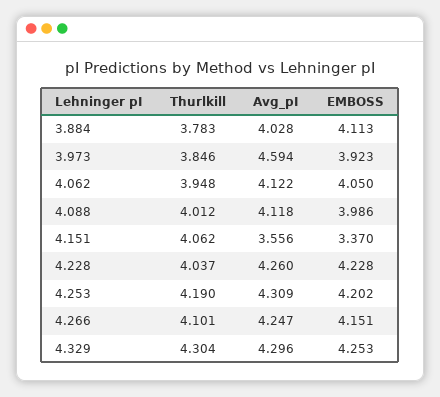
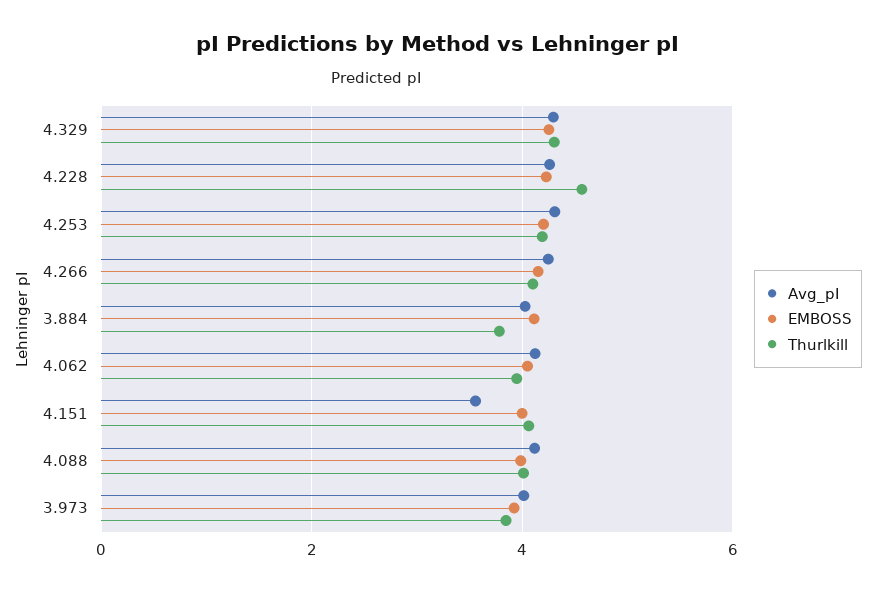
  {
    "Thurlkill": {
      "3.884": 3.783,
      "3.973": 3.846,
      "4.062": 3.948,
      "4.088": 4.012,
      "4.151": 4.062,
-     "4.228": 4.037,
+     "4.228": 4.6,
      "4.253": 4.19,
      "4.266": 4.101,
      "4.329": 4.304
    },
    "Avg_pI": {
      "3.884": 4.028,
-     "3.973": 4.594,
+     "3.973": 4,
      "4.062": 4.122,
      "4.088": 4.118,
      "4.151": 3.556,
      "4.228": 4.26,
      "4.253": 4.309,
      "4.266": 4.247,
      "4.329": 4.296
    },
    "EMBOSS": {
      "3.884": 4.113,
      "3.973": 3.923,
      "4.062": 4.05,
      "4.088": 3.986,
-     "4.151": 3.37,
+     "4.151": 4,
      "4.228": 4.228,
      "4.253": 4.202,
      "4.266": 4.151,
      "4.329": 4.253
    }
  }

